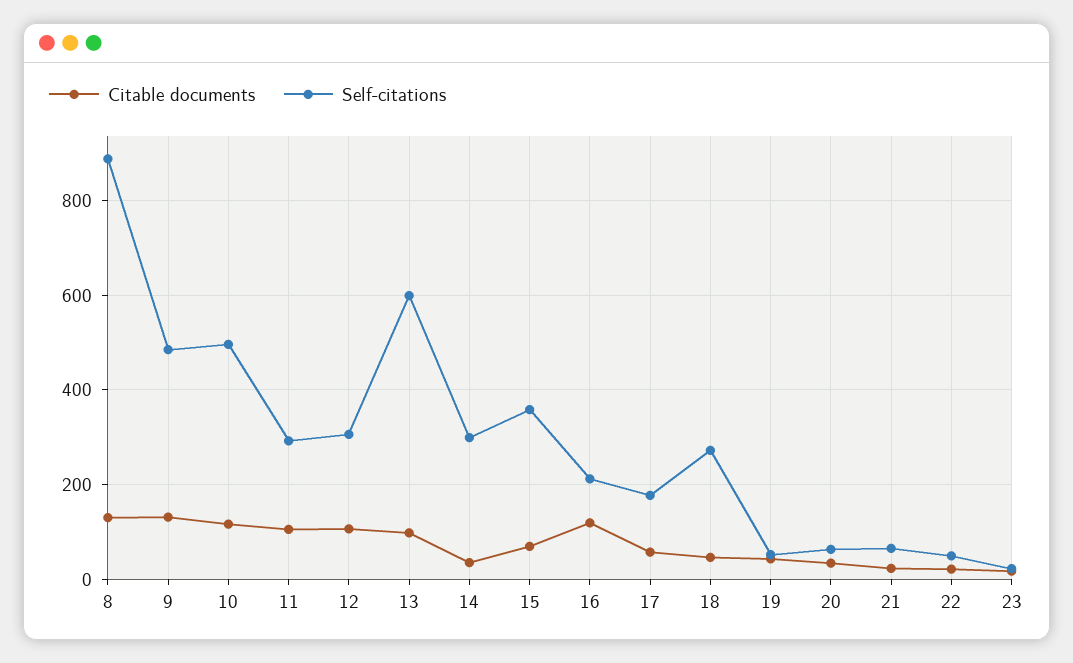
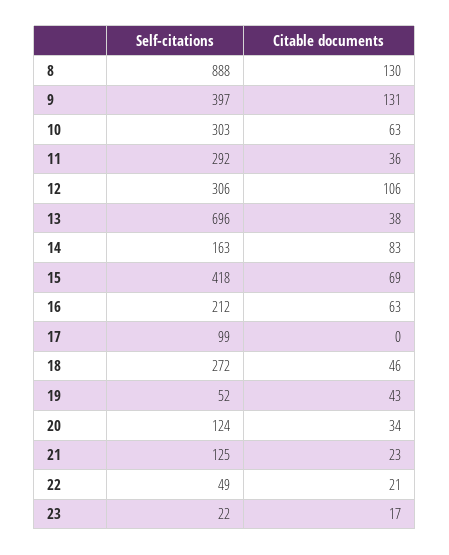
  {
    "Citable documents": {
      "8": 130,
      "9": 131,
-     "10": 120,
+     "10": 63,
-     "11": 100,
+     "11": 36,
      "12": 106,
-     "13": 100,
+     "13": 38,
-     "14": 40,
+     "14": 83,
      "15": 69,
-     "16": 120,
+     "16": 63,
-     "17": 60,
+     "17": 0,
      "18": 46,
      "19": 43,
      "20": 34,
      "21": 23,
      "22": 21,
      "23": 17
    },
    "Self-citations": {
      "8": 888,
-     "9": 480,
+     "9": 397,
-     "10": 500,
+     "10": 303,
      "11": 292,
      "12": 306,
-     "13": 600,
+     "13": 696,
-     "14": 300,
+     "14": 163,
-     "15": 360,
+     "15": 418,
      "16": 212,
-     "17": 180,
+     "17": 99,
      "18": 272,
      "19": 52,
-     "20": 60,
+     "20": 124,
-     "21": 60,
+     "21": 125,
      "22": 49,
      "23": 22
    }
  }

